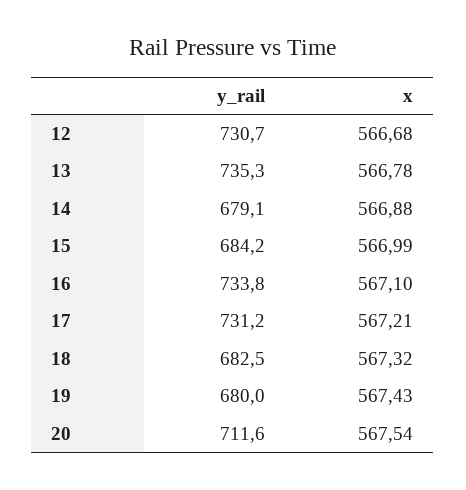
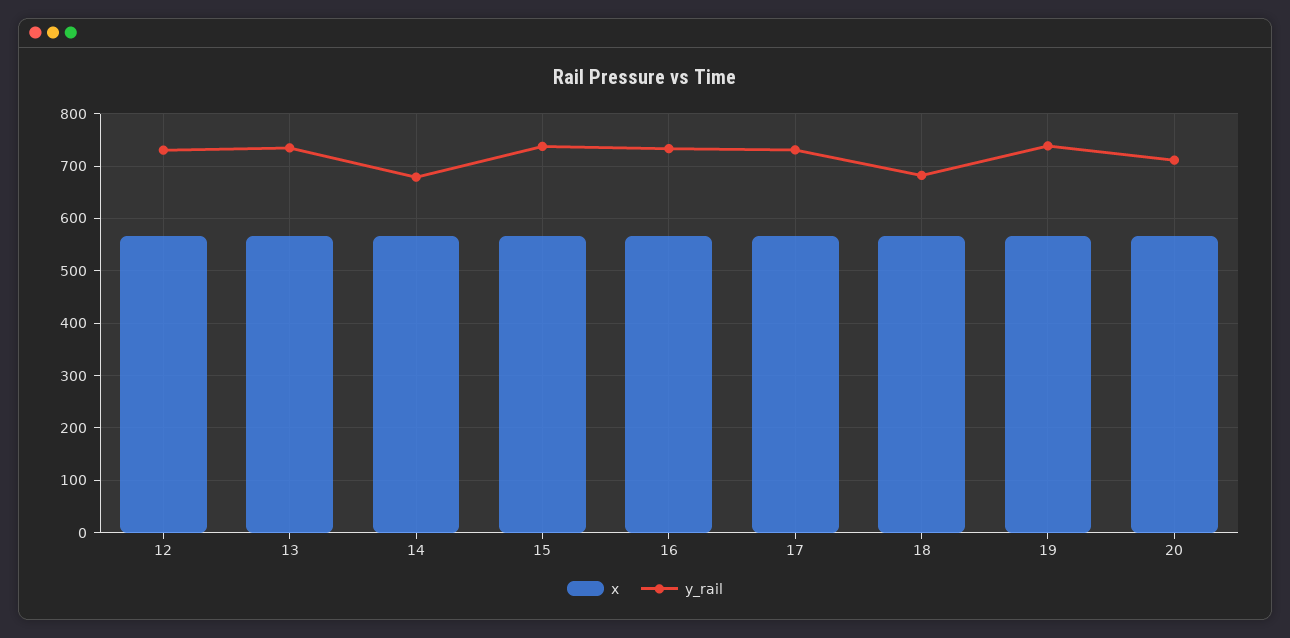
  {
    "y_rail": {
      "12": 730.7,
      "13": 735.3,
      "14": 679.1,
-     "15": 684.2,
+     "15": 740,
      "16": 733.8,
      "17": 731.2,
      "18": 682.5,
-     "19": 680,
+     "19": 740,
      "20": 711.6
    },
    "x": {
      "12": 566.68,
      "13": 566.78,
      "14": 566.88,
      "15": 566.99,
      "16": 567.1,
      "17": 567.21,
      "18": 567.32,
      "19": 567.43,
      "20": 567.54
    }
  }

